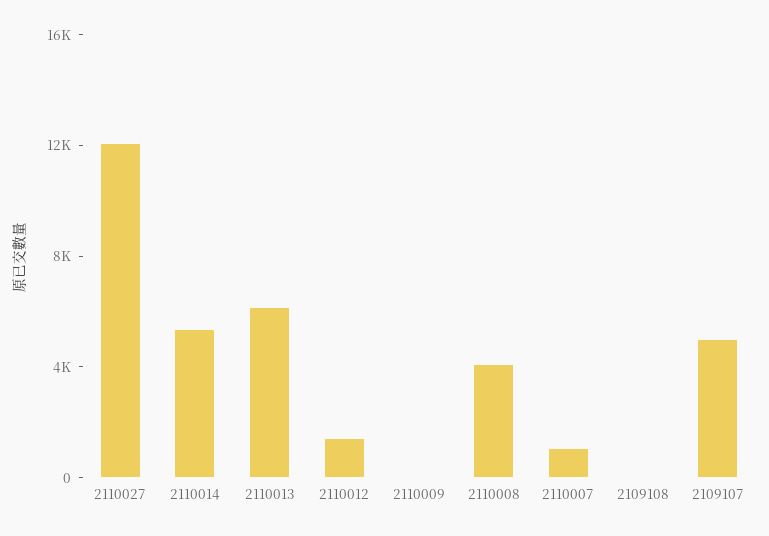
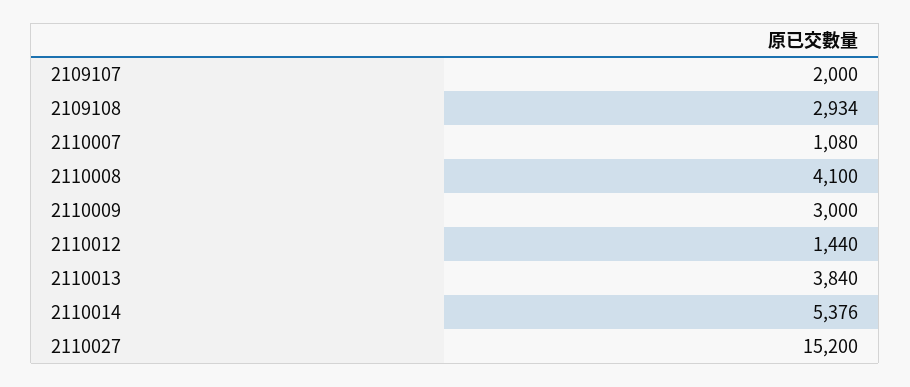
  {
-   "2110027": 12000,
+   "2110027": 15200,
    "2110014": 5376,
-   "2110013": 6000,
+   "2110013": 3840,
    "2110012": 1440,
-   "2110009": 0,
+   "2110009": 3000,
    "2110008": 4100,
    "2110007": 1080,
-   "2109108": 0,
+   "2109108": 2934,
-   "2109107": 5000
+   "2109107": 2000
  }

